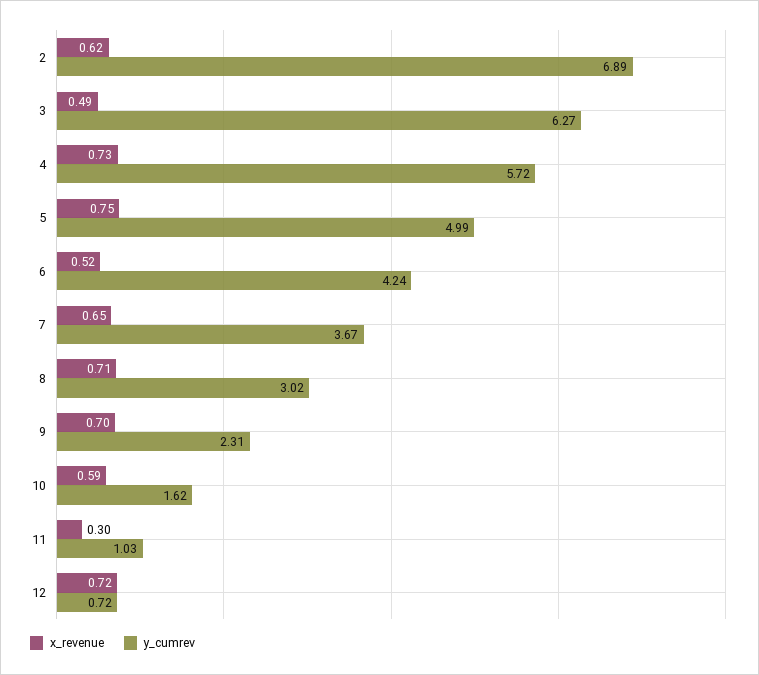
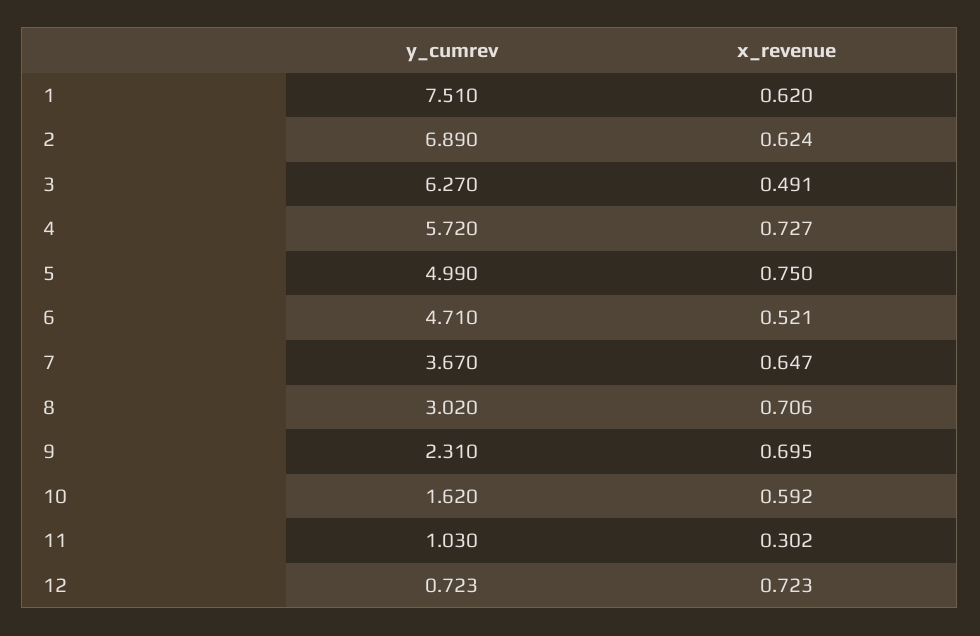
  {
    "x_revenue": {
      "2": 0.624,
      "3": 0.491,
      "4": 0.727,
      "5": 0.75,
      "6": 0.521,
      "7": 0.647,
      "8": 0.706,
      "9": 0.695,
      "10": 0.592,
      "11": 0.302,
-     "12": 0.723
+     "12": 0.723,
+     "1": 0.62
    },
    "y_cumrev": {
      "2": 6.89,
      "3": 6.27,
      "4": 5.72,
      "5": 4.99,
-     "6": 4.24,
+     "6": 4.71,
      "7": 3.67,
      "8": 3.02,
      "9": 2.31,
      "10": 1.62,
      "11": 1.03,
-     "12": 0.723
+     "12": 0.723,
+     "1": 7.51
    }
  }

